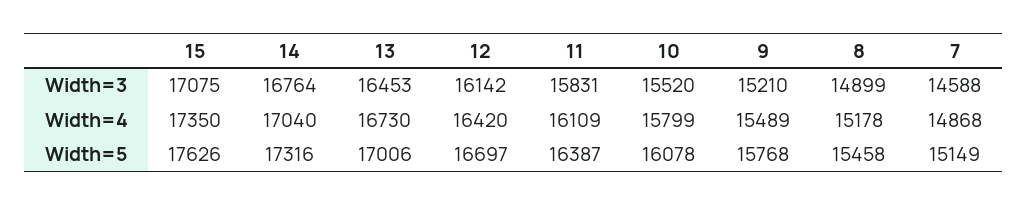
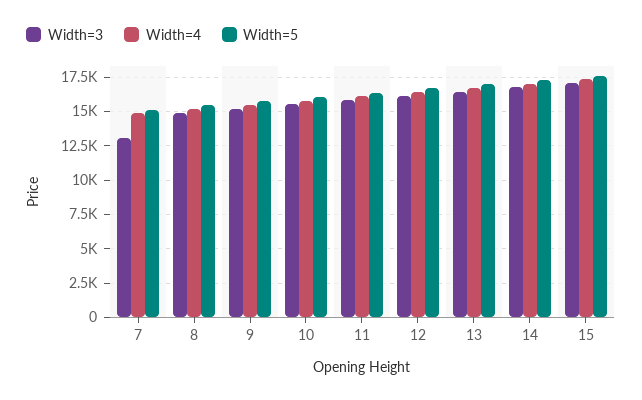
  {
    "Width=3": {
      "15": 17075,
      "14": 16764,
      "13": 16453,
      "12": 16142,
      "11": 15831,
      "10": 15520,
      "9": 15210,
      "8": 14899,
-     "7": 14588
+     "7": 13000
    },
    "Width=4": {
      "15": 17350,
      "14": 17040,
      "13": 16730,
      "12": 16420,
      "11": 16109,
      "10": 15799,
      "9": 15489,
      "8": 15178,
      "7": 14868
    },
    "Width=5": {
      "15": 17626,
      "14": 17316,
      "13": 17006,
      "12": 16697,
      "11": 16387,
      "10": 16078,
      "9": 15768,
      "8": 15458,
      "7": 15149
    }
  }

